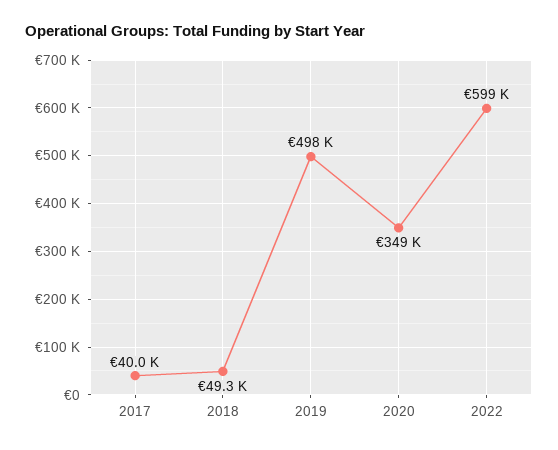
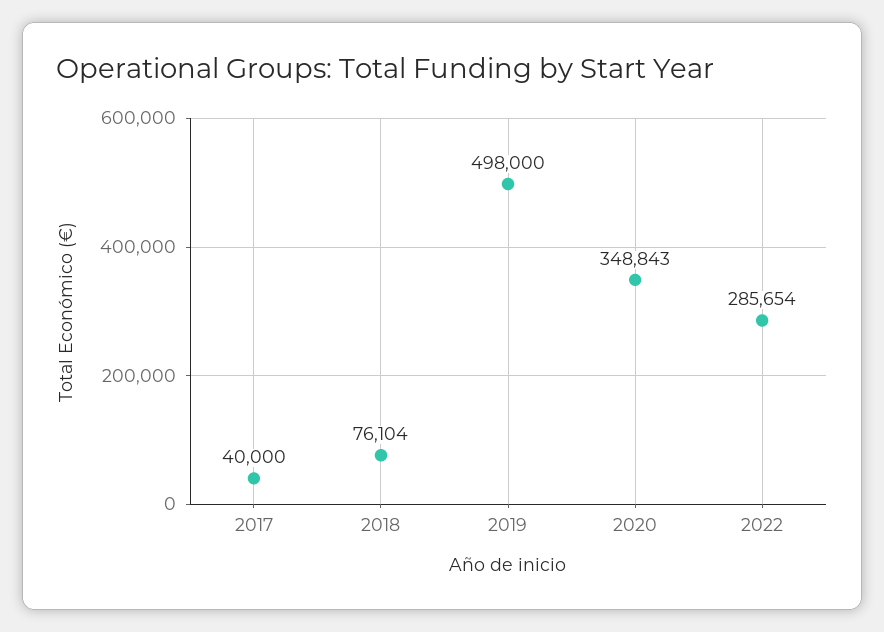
  {
    "2017": 40000,
-   "2018": 49300,
+   "2018": 76104,
    "2019": 498000,
    "2020": 348843,
-   "2022": 599000
+   "2022": 285654
  }

